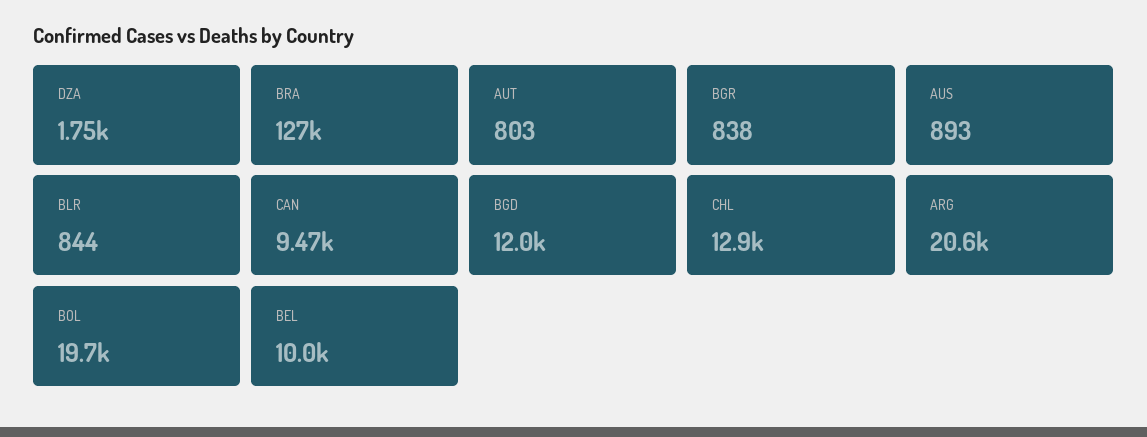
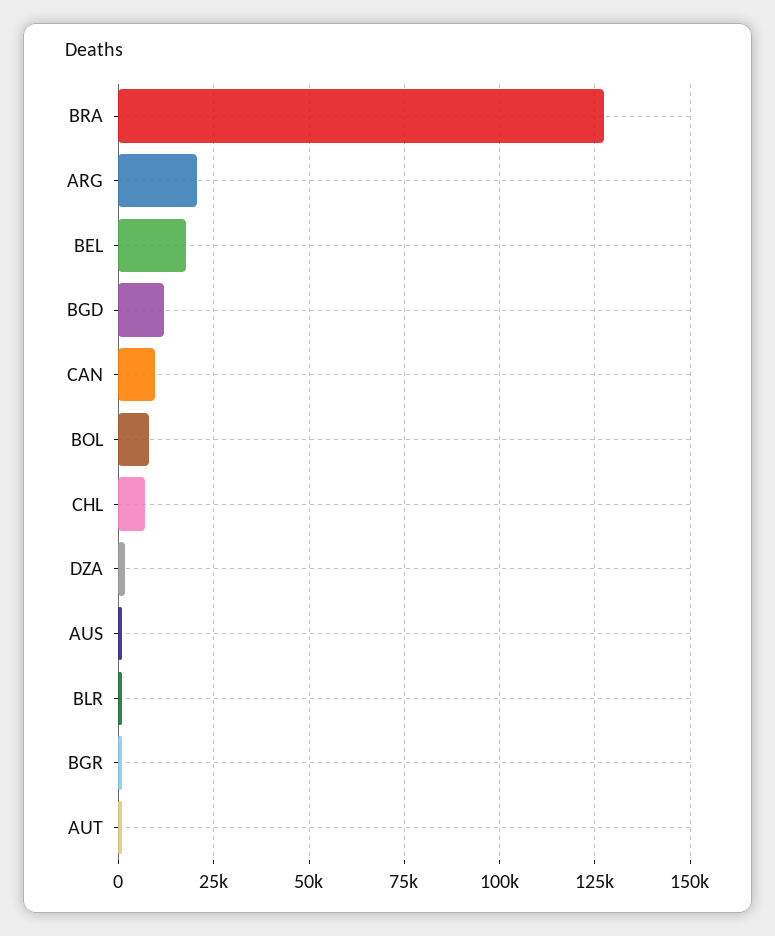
  {
    "DZA": 1750,
    "BRA": 127000,
    "AUT": 803,
    "BGR": 838,
    "AUS": 893,
    "BLR": 844,
    "CAN": 9470,
    "BGD": 12000,
-   "CHL": 12900,
+   "CHL": 7500,
    "ARG": 20600,
-   "BOL": 19700,
+   "BOL": 7500,
-   "BEL": 10000
+   "BEL": 17500
  }

